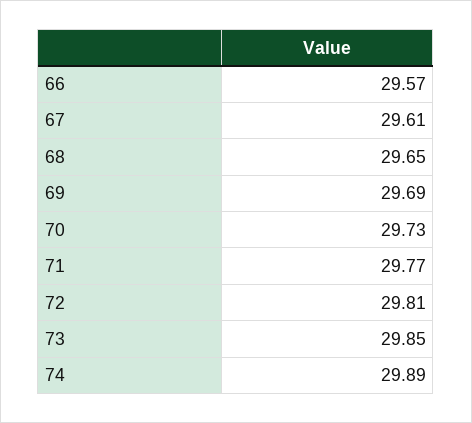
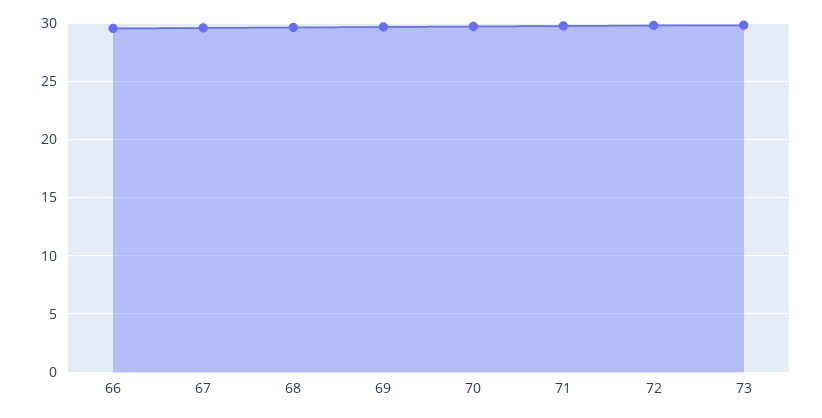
  {
    "66": 29.57,
    "67": 29.61,
    "68": 29.65,
    "69": 29.69,
    "70": 29.73,
    "71": 29.77,
    "72": 29.81,
-   "73": 29.85,
+   "73": 29.85
-   "74": 29.89
  }

